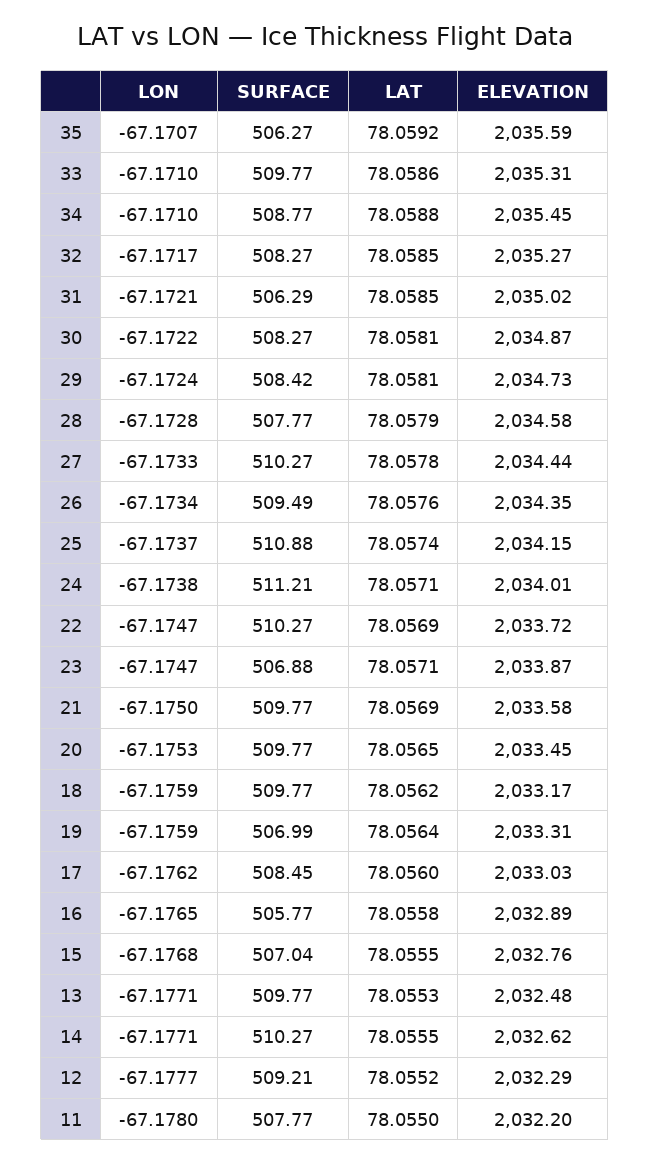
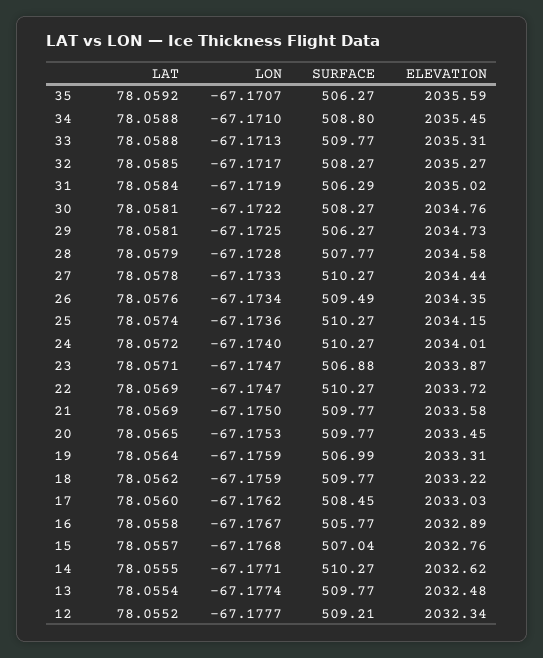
  {
    "LON": {
      "35": -67.1707,
-     "33": -67.171,
+     "33": -67.1713,
      "34": -67.171,
      "32": -67.1717,
-     "31": -67.1721,
+     "31": -67.1719,
      "30": -67.1722,
-     "29": -67.1724,
+     "29": -67.1725,
      "28": -67.1728,
      "27": -67.1733,
      "26": -67.1734,
-     "25": -67.1737,
+     "25": -67.1736,
-     "24": -67.1738,
+     "24": -67.174,
      "22": -67.1747,
      "23": -67.1747,
      "21": -67.175,
      "20": -67.1753,
      "18": -67.1759,
      "19": -67.1759,
      "17": -67.1762,
-     "16": -67.1765,
+     "16": -67.1767,
      "15": -67.1768,
-     "13": -67.1771,
+     "13": -67.1774,
      "14": -67.1771,
-     "12": -67.1777,
+     "12": -67.1777
-     "11": -67.178
    },
    "SURFACE": {
      "35": 506.27,
      "33": 509.77,
-     "34": 508.77,
+     "34": 508.8,
      "32": 508.27,
      "31": 506.29,
      "30": 508.27,
-     "29": 508.42,
+     "29": 506.27,
      "28": 507.77,
      "27": 510.27,
      "26": 509.49,
-     "25": 510.88,
+     "25": 510.27,
-     "24": 511.21,
+     "24": 510.27,
      "22": 510.27,
      "23": 506.88,
      "21": 509.77,
      "20": 509.77,
      "18": 509.77,
      "19": 506.99,
      "17": 508.45,
      "16": 505.77,
      "15": 507.04,
      "13": 509.77,
      "14": 510.27,
-     "12": 509.21,
+     "12": 509.21
-     "11": 507.77
    },
    "LAT": {
      "35": 78.0592,
-     "33": 78.0586,
+     "33": 78.0588,
      "34": 78.0588,
      "32": 78.0585,
-     "31": 78.0585,
+     "31": 78.0584,
      "30": 78.0581,
      "29": 78.0581,
      "28": 78.0579,
      "27": 78.0578,
      "26": 78.0576,
      "25": 78.0574,
-     "24": 78.0571,
+     "24": 78.0572,
      "22": 78.0569,
      "23": 78.0571,
      "21": 78.0569,
      "20": 78.0565,
      "18": 78.0562,
      "19": 78.0564,
      "17": 78.056,
      "16": 78.0558,
-     "15": 78.0555,
+     "15": 78.0557,
-     "13": 78.0553,
+     "13": 78.0554,
      "14": 78.0555,
-     "12": 78.0552,
+     "12": 78.0552
-     "11": 78.055
    },
    "ELEVATION": {
      "35": 2035.59,
      "33": 2035.31,
      "34": 2035.45,
      "32": 2035.27,
      "31": 2035.02,
-     "30": 2034.87,
+     "30": 2034.76,
      "29": 2034.73,
      "28": 2034.58,
      "27": 2034.44,
      "26": 2034.35,
      "25": 2034.15,
      "24": 2034.01,
      "22": 2033.72,
      "23": 2033.87,
      "21": 2033.58,
      "20": 2033.45,
-     "18": 2033.17,
+     "18": 2033.22,
      "19": 2033.31,
      "17": 2033.03,
      "16": 2032.89,
      "15": 2032.76,
      "13": 2032.48,
      "14": 2032.62,
-     "12": 2032.29,
+     "12": 2032.34
-     "11": 2032.2
    }
  }

